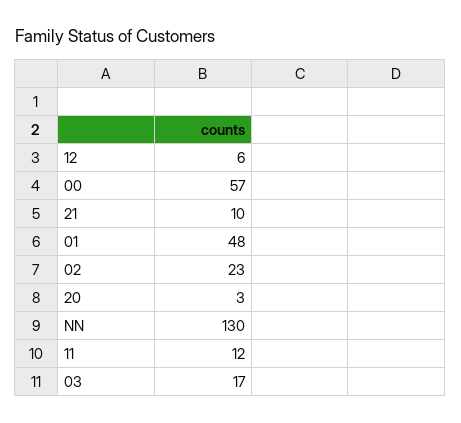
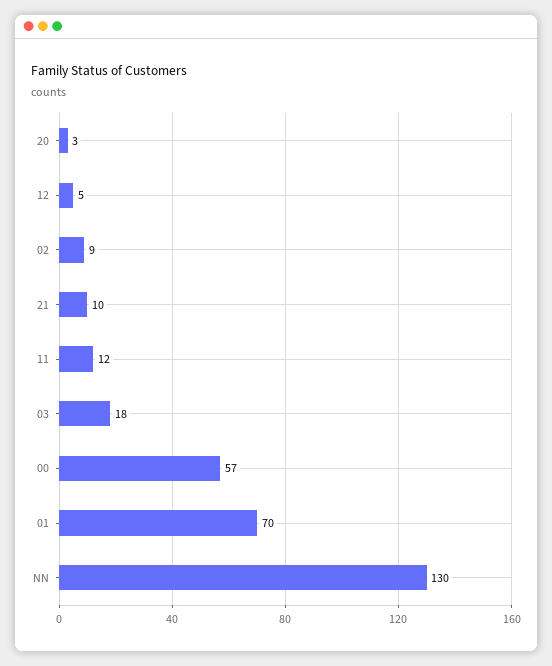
  {
-   "12": 6,
+   "12": 5,
    "00": 57,
    "21": 10,
-   "01": 48,
+   "01": 70,
-   "02": 23,
+   "02": 9,
    "20": 3,
    "NN": 130,
    "11": 12,
-   "03": 17
+   "03": 18
  }

